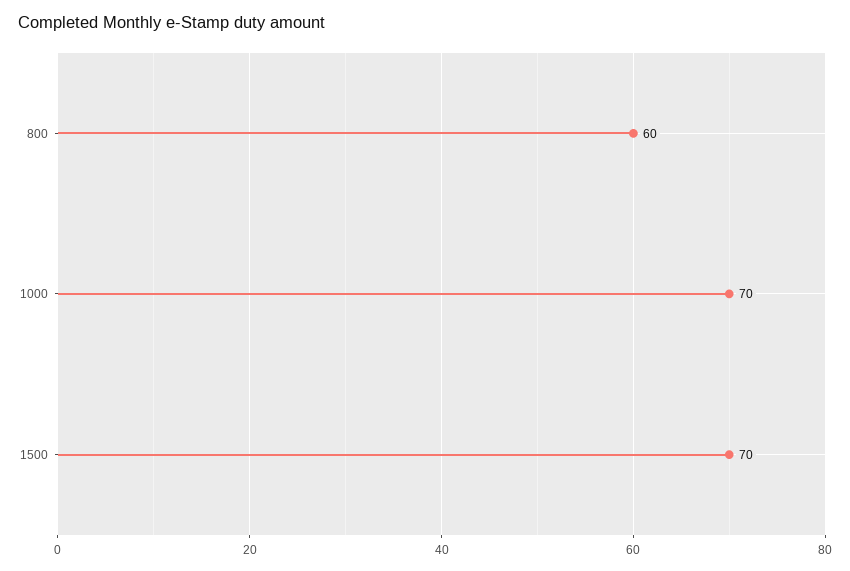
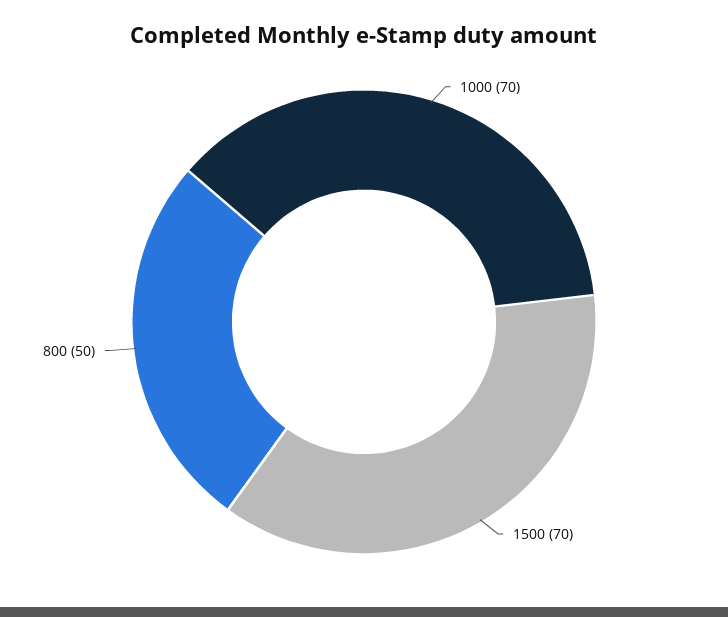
  {
-   "800": 60,
+   "800": 50,
    "1000": 70,
    "1500": 70
  }

